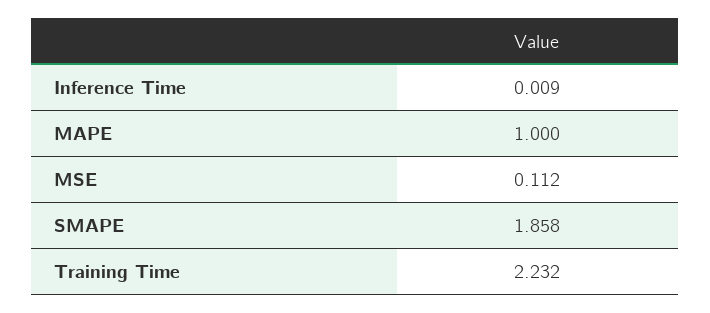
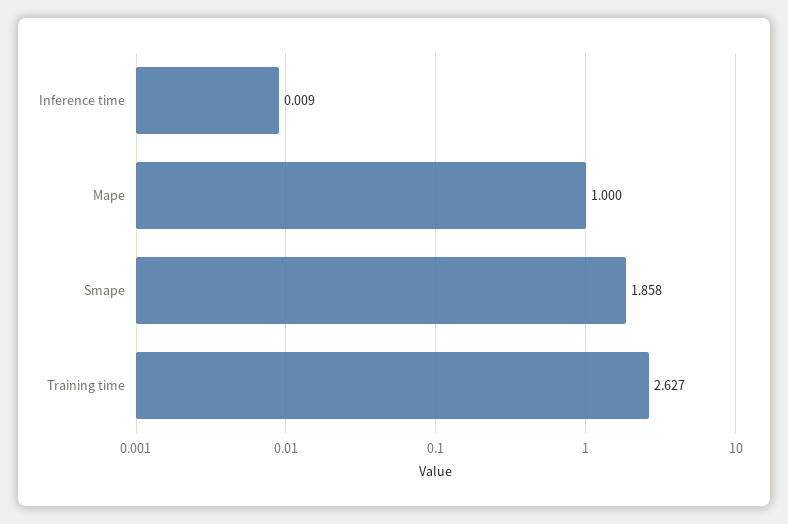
  {
    "Inference Time": 0.009,
    "MAPE": 1,
-   "MSE": 0.112,
    "SMAPE": 1.858,
-   "Training Time": 2.232
+   "Training Time": 2.627
  }

